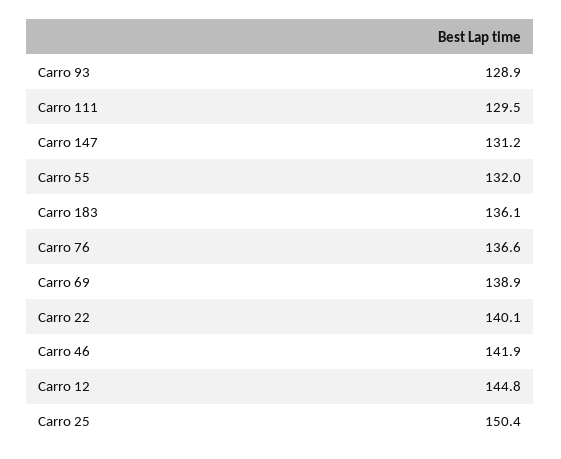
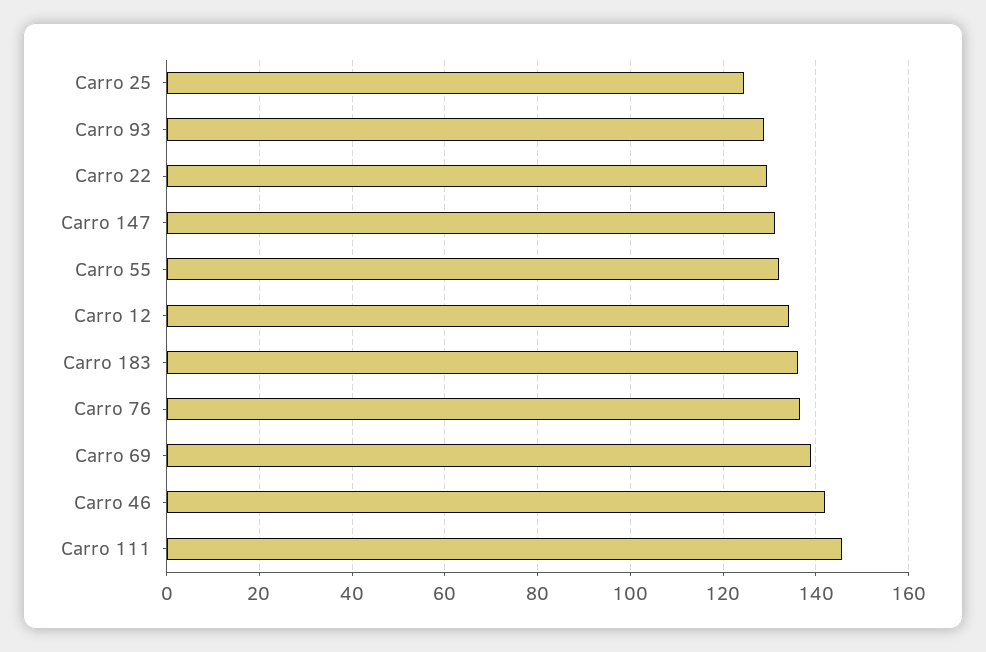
  {
    "Carro 93": 128.9,
-   "Carro 111": 129.5,
+   "Carro 111": 146,
    "Carro 147": 131.2,
    "Carro 55": 132,
    "Carro 183": 136.1,
    "Carro 76": 136.6,
    "Carro 69": 138.9,
-   "Carro 22": 140.1,
+   "Carro 22": 130,
    "Carro 46": 141.9,
-   "Carro 12": 144.8,
+   "Carro 12": 134,
-   "Carro 25": 150.4
+   "Carro 25": 124
  }

